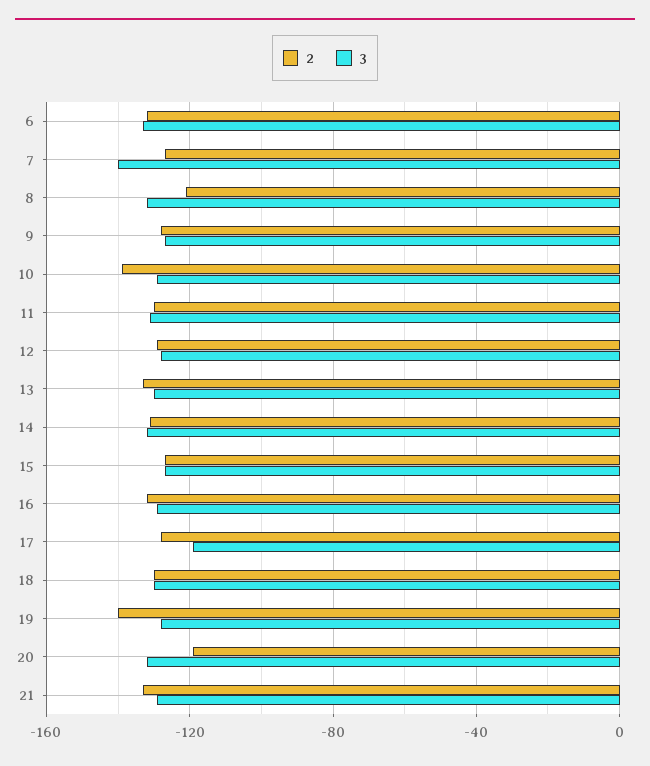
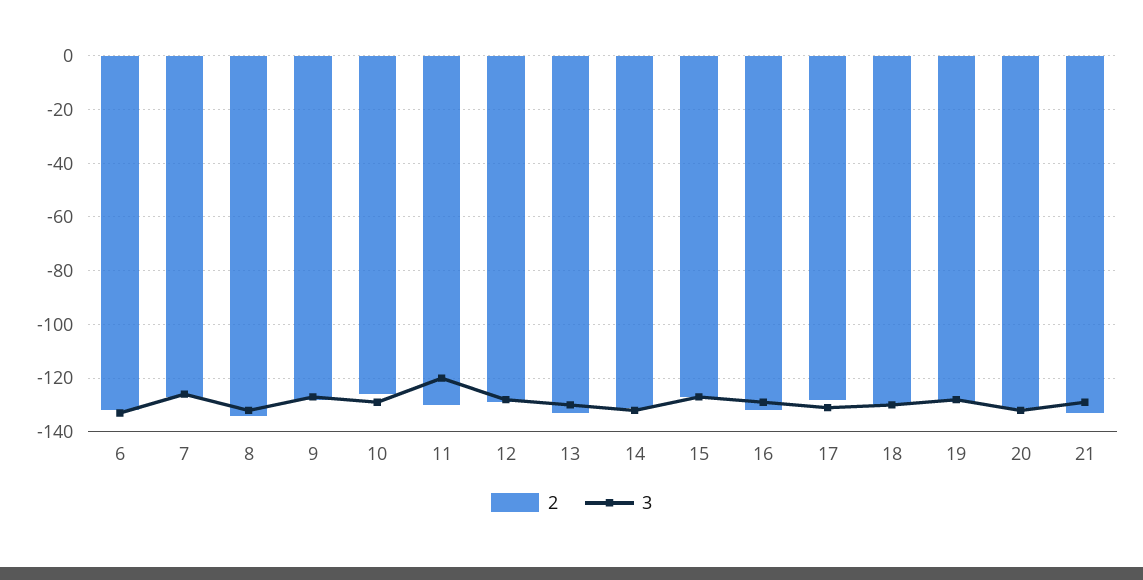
  {
    "2": {
      "6": -130,
      "7": -125,
-     "8": -120,
+     "8": -135,
      "9": -130,
-     "10": -140,
+     "10": -125,
      "11": -130,
      "12": -130,
      "13": -135,
      "14": -130,
      "15": -125,
      "16": -130,
      "17": -130,
      "18": -130,
-     "19": -140,
+     "19": -130,
-     "20": -120,
+     "20": -130,
      "21": -135
    },
    "3": {
      "6": -135,
-     "7": -140,
+     "7": -125,
      "8": -130,
      "9": -125,
      "10": -130,
-     "11": -130,
+     "11": -120,
      "12": -130,
      "13": -130,
      "14": -130,
      "15": -125,
      "16": -130,
-     "17": -120,
+     "17": -130,
      "18": -130,
      "19": -130,
      "20": -130,
      "21": -130
    }
  }

